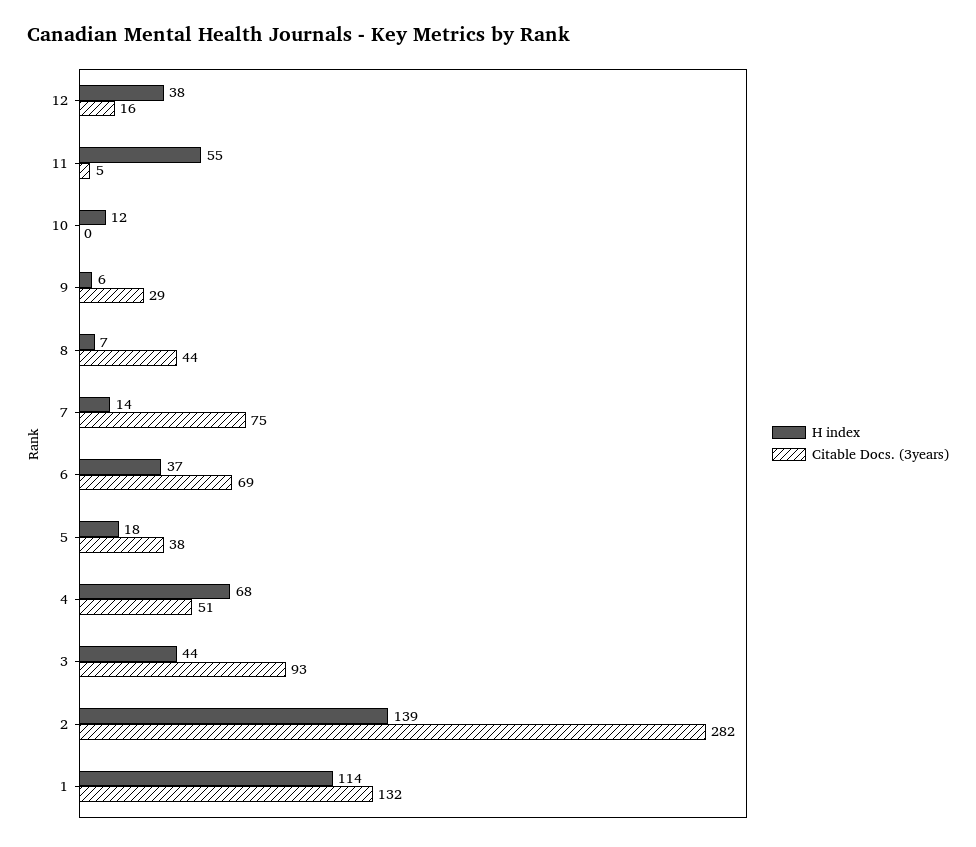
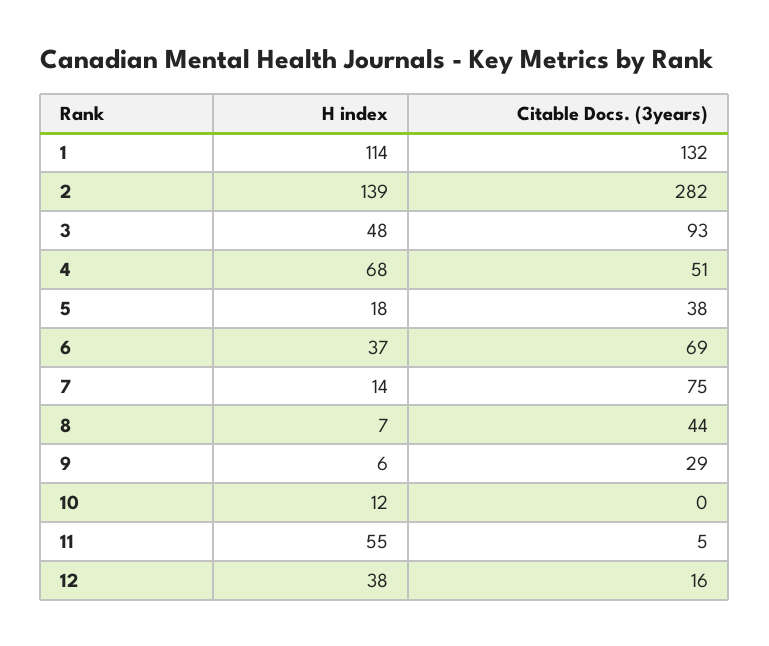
  {
    "H index": {
      "12": 38,
      "11": 55,
      "10": 12,
      "9": 6,
      "8": 7,
      "7": 14,
      "6": 37,
      "5": 18,
      "4": 68,
-     "3": 44,
+     "3": 48,
      "2": 139,
      "1": 114
    },
    "Citable Docs. (3years)": {
      "12": 16,
      "11": 5,
      "10": 0,
      "9": 29,
      "8": 44,
      "7": 75,
      "6": 69,
      "5": 38,
      "4": 51,
      "3": 93,
      "2": 282,
      "1": 132
    }
  }

